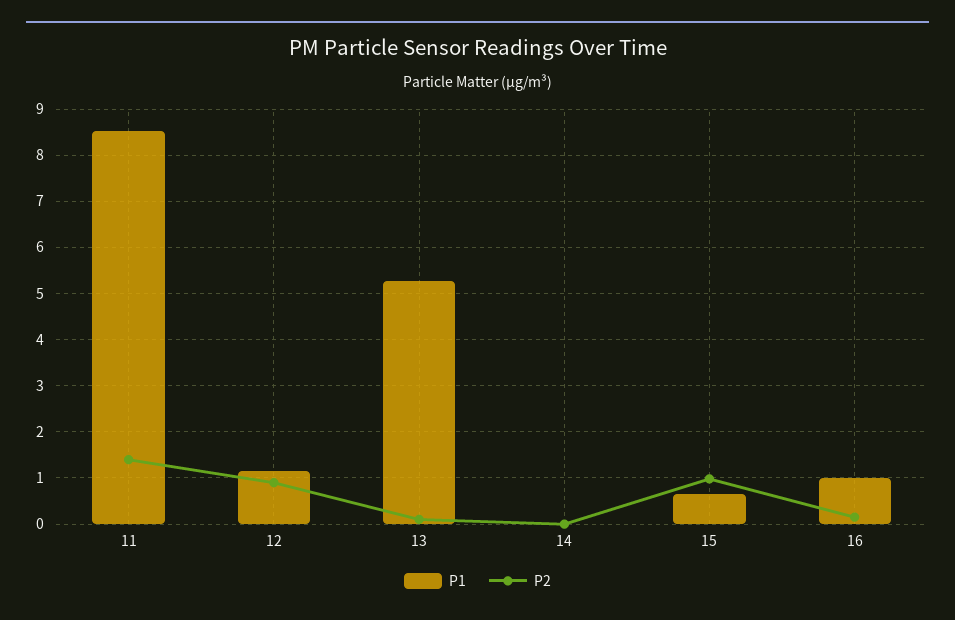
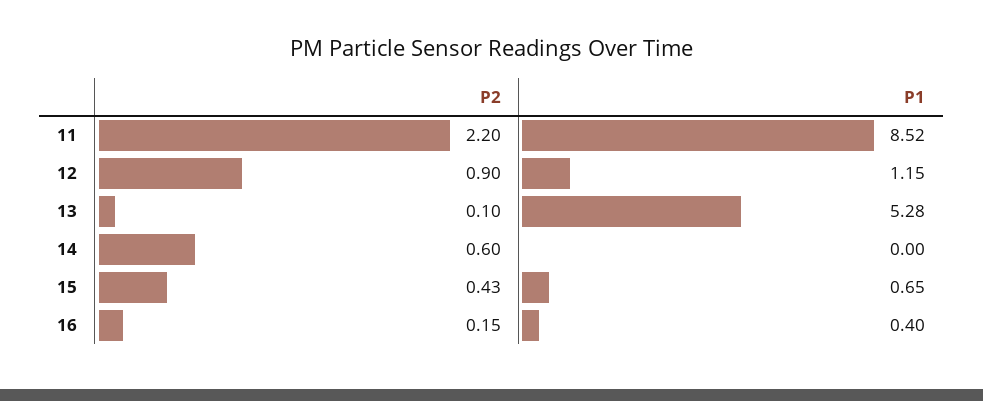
  {
    "P1": {
      "11": 8.52,
      "12": 1.15,
      "13": 5.28,
      "14": 0,
      "15": 0.65,
-     "16": 1
+     "16": 0.4
    },
    "P2": {
-     "11": 1.4,
+     "11": 2.2,
      "12": 0.9,
      "13": 0.1,
-     "14": 0,
+     "14": 0.6,
-     "15": 1,
+     "15": 0.43,
      "16": 0.15
    }
  }

